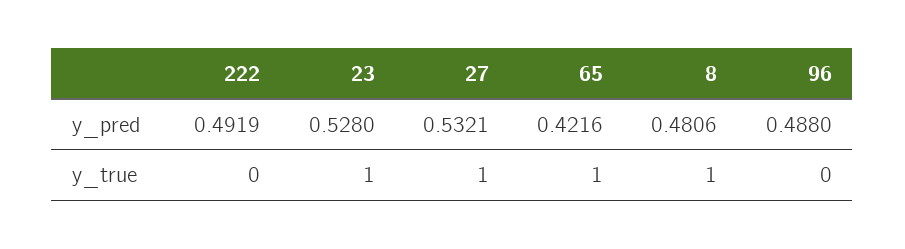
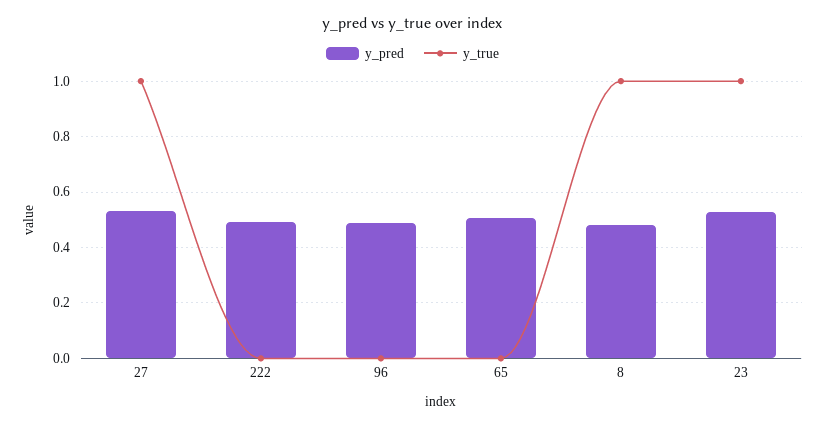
  {
    "y_pred": {
      "222": 0.4919,
      "23": 0.528,
      "27": 0.5321,
-     "65": 0.4216,
+     "65": 0.5,
      "8": 0.4806,
      "96": 0.488
    },
    "y_true": {
      "222": 0,
      "23": 1,
      "27": 1,
-     "65": 1,
+     "65": 0,
      "8": 1,
      "96": 0
    }
  }

